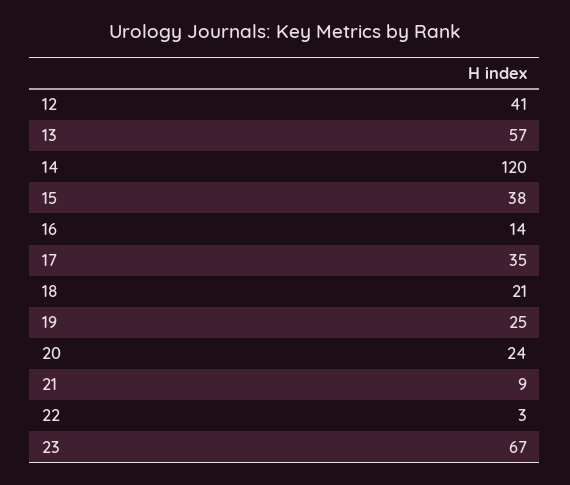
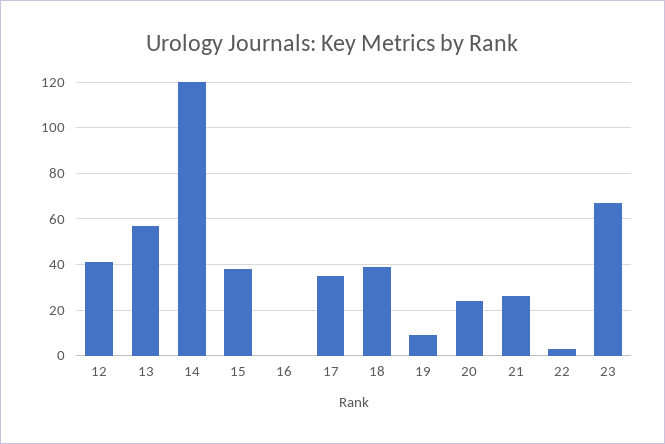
  {
    "12": 41,
    "13": 57,
    "14": 120,
    "15": 38,
-   "16": 14,
+   "16": 0,
    "17": 35,
-   "18": 21,
+   "18": 40,
-   "19": 25,
+   "19": 10,
    "20": 24,
-   "21": 9,
+   "21": 25,
    "22": 3,
    "23": 67
  }

